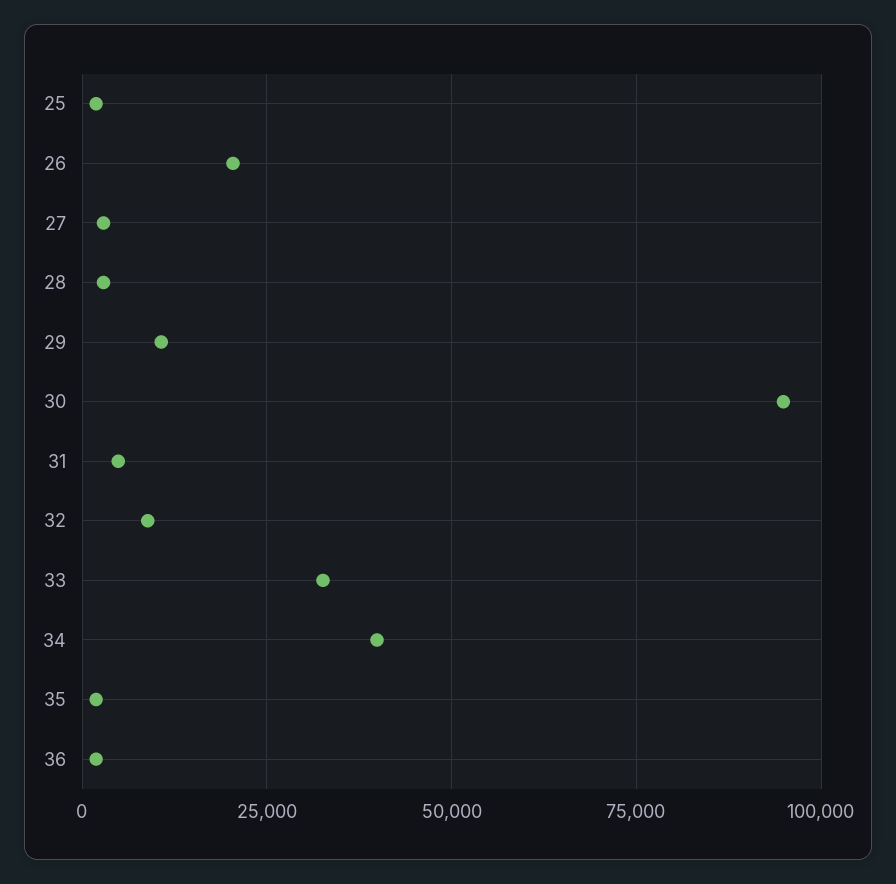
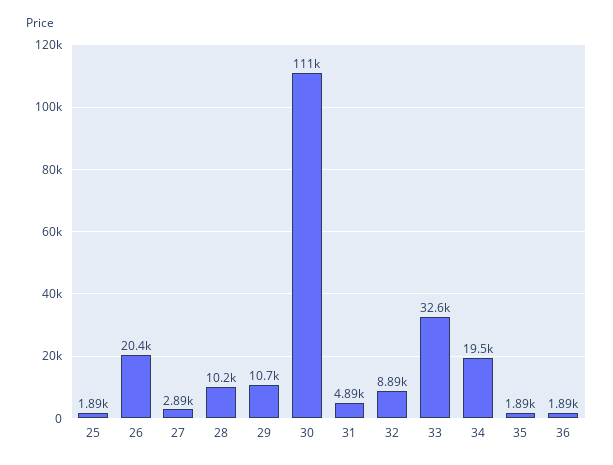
  {
    "25": 1890,
    "26": 20400,
    "27": 2890,
-   "28": 2500,
+   "28": 10200,
    "29": 10700,
-   "30": 95000,
+   "30": 111000,
    "31": 4890,
    "32": 8890,
    "33": 32600,
-   "34": 40000,
+   "34": 19500,
    "35": 1890,
    "36": 1890
  }

